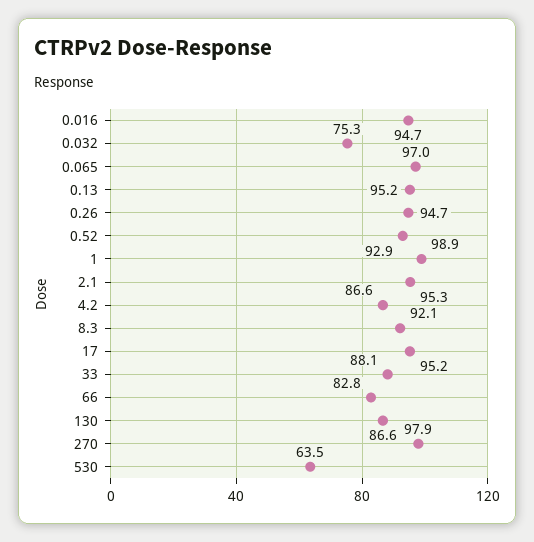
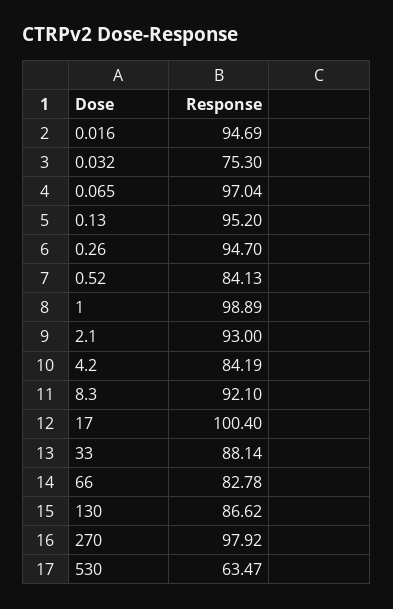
  {
    "0.016": 94.69,
    "0.032": 75.3,
    "0.065": 97.04,
    "0.13": 95.2,
    "0.26": 94.7,
-   "0.52": 92.9,
+   "0.52": 84.13,
    "1": 98.89,
-   "2.1": 95.3,
+   "2.1": 93,
-   "4.2": 86.6,
+   "4.2": 84.19,
    "8.3": 92.1,
-   "17": 95.2,
+   "17": 100.4,
    "33": 88.14,
    "66": 82.78,
    "130": 86.62,
    "270": 97.92,
    "530": 63.47
  }

